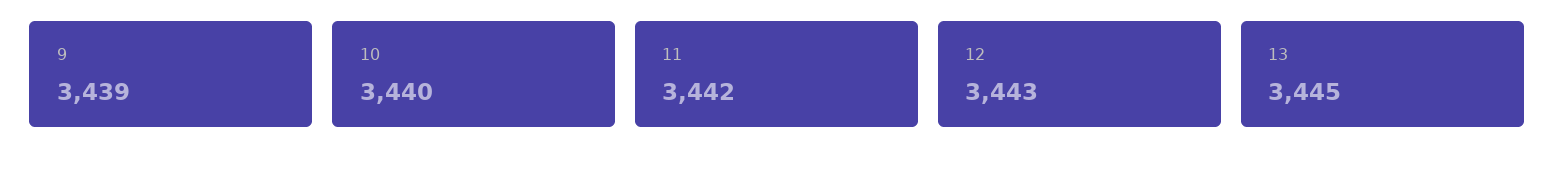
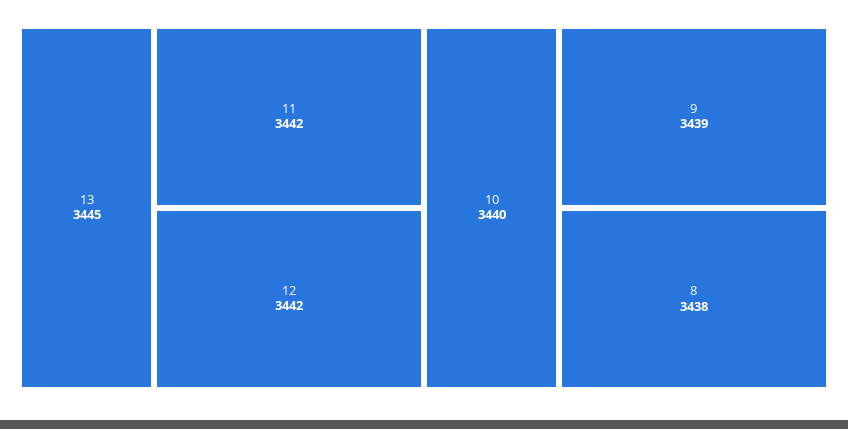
  {
    "9": 3439,
    "10": 3440,
    "11": 3442,
-   "12": 3443,
+   "12": 3442,
-   "13": 3445
+   "13": 3445,
+   "8": 3438
  }

